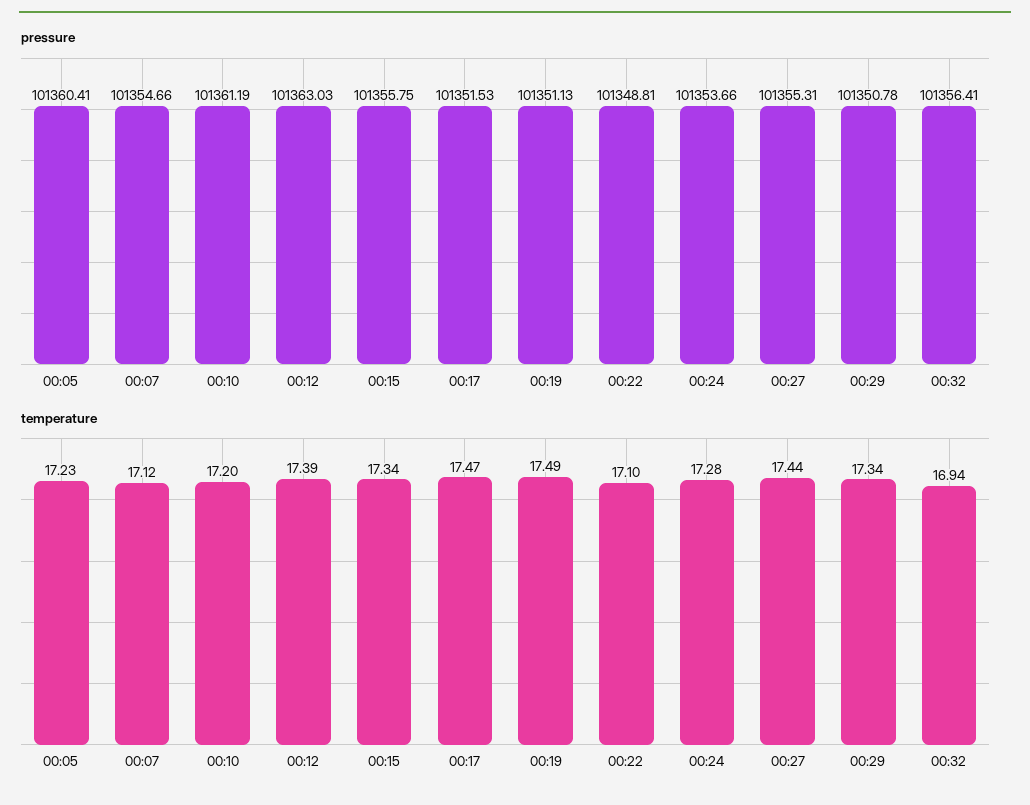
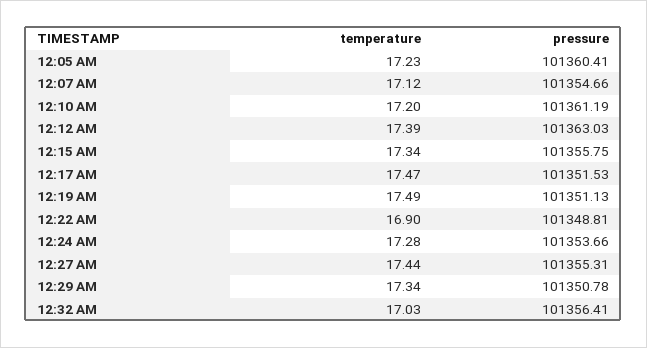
  {
    "pressure": {
      "00:05": 101360.41,
      "00:07": 101354.66,
      "00:10": 101361.19,
      "00:12": 101363.03,
      "00:15": 101355.75,
      "00:17": 101351.53,
      "00:19": 101351.13,
      "00:22": 101348.81,
      "00:24": 101353.66,
      "00:27": 101355.31,
      "00:29": 101350.78,
      "00:32": 101356.41
    },
    "temperature": {
      "00:05": 17.23,
      "00:07": 17.12,
      "00:10": 17.2,
      "00:12": 17.39,
      "00:15": 17.34,
      "00:17": 17.47,
      "00:19": 17.49,
-     "00:22": 17.1,
+     "00:22": 16.9,
      "00:24": 17.28,
      "00:27": 17.44,
      "00:29": 17.34,
-     "00:32": 16.94
+     "00:32": 17.03
    }
  }

